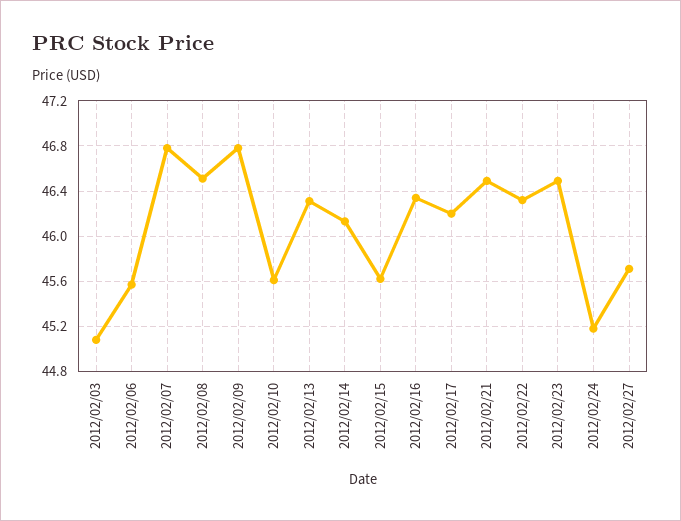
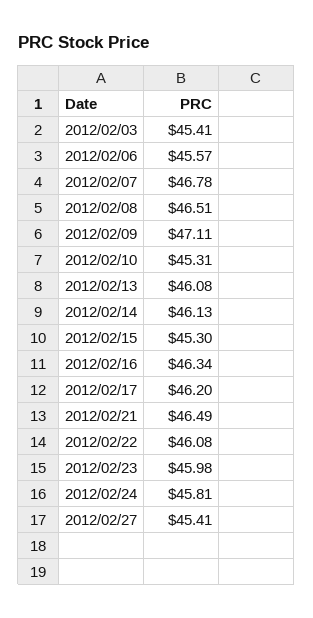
  {
-   "2012/02/03": 45.1,
+   "2012/02/03": 45.41,
    "2012/02/06": 45.57,
    "2012/02/07": 46.78,
    "2012/02/08": 46.51,
-   "2012/02/09": 46.8,
+   "2012/02/09": 47.11,
-   "2012/02/10": 45.6,
+   "2012/02/10": 45.31,
-   "2012/02/13": 46.3,
+   "2012/02/13": 46.08,
    "2012/02/14": 46.13,
-   "2012/02/15": 45.6,
+   "2012/02/15": 45.3,
    "2012/02/16": 46.34,
    "2012/02/17": 46.2,
    "2012/02/21": 46.49,
-   "2012/02/22": 46.3,
+   "2012/02/22": 46.08,
-   "2012/02/23": 46.5,
+   "2012/02/23": 45.98,
-   "2012/02/24": 45.2,
+   "2012/02/24": 45.81,
-   "2012/02/27": 45.7
+   "2012/02/27": 45.41
  }

